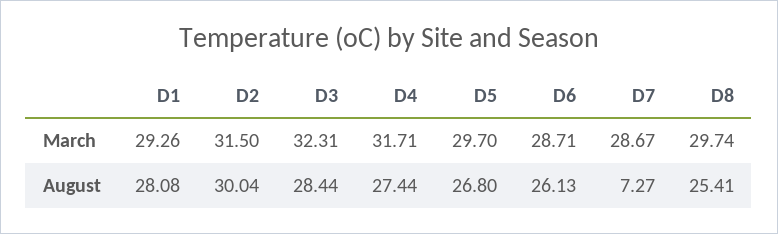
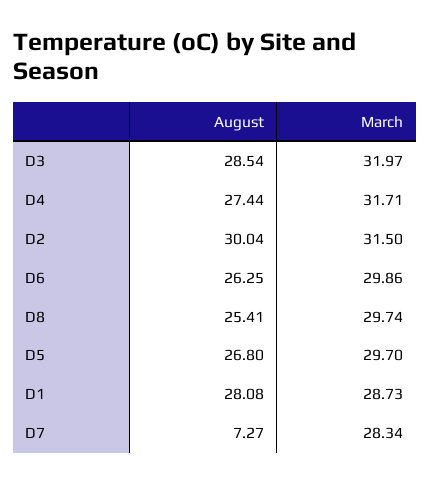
  {
    "D1": {
-     "March": 29.26,
+     "March": 28.73,
      "August": 28.08
    },
    "D2": {
      "March": 31.5,
      "August": 30.04
    },
    "D3": {
-     "March": 32.31,
+     "March": 31.97,
-     "August": 28.44
+     "August": 28.54
    },
    "D4": {
      "March": 31.71,
      "August": 27.44
    },
    "D5": {
      "March": 29.7,
      "August": 26.8
    },
    "D6": {
-     "March": 28.71,
+     "March": 29.86,
-     "August": 26.13
+     "August": 26.25
    },
    "D7": {
-     "March": 28.67,
+     "March": 28.34,
      "August": 7.27
    },
    "D8": {
      "March": 29.74,
      "August": 25.41
    }
  }

